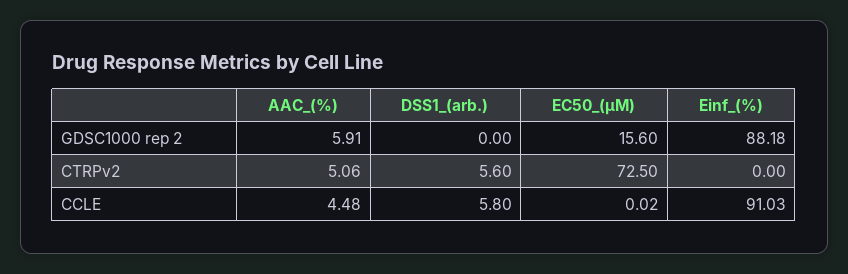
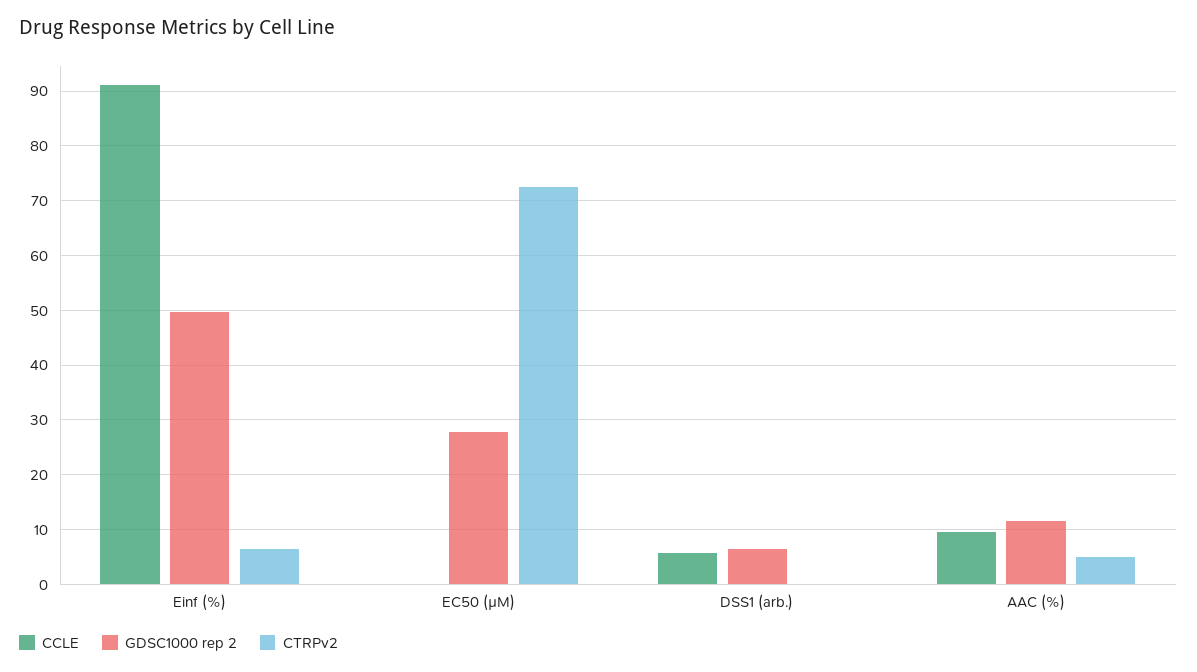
  {
    "GDSC1000 rep 2": {
-     "AAC_(%)": 5.91,
+     "AAC_(%)": 12,
-     "DSS1_(arb.)": 0,
+     "DSS1_(arb.)": 6,
-     "EC50_(µM)": 15.6,
+     "EC50_(µM)": 28,
-     "Einf_(%)": 88.18
+     "Einf_(%)": 50
    },
    "CTRPv2": {
      "AAC_(%)": 5.06,
-     "DSS1_(arb.)": 5.6,
+     "DSS1_(arb.)": 0,
      "EC50_(µM)": 72.5,
-     "Einf_(%)": 0
+     "Einf_(%)": 6
    },
    "CCLE": {
-     "AAC_(%)": 4.48,
+     "AAC_(%)": 10,
      "DSS1_(arb.)": 5.8,
      "EC50_(µM)": 0.02,
      "Einf_(%)": 91.03
    }
  }

